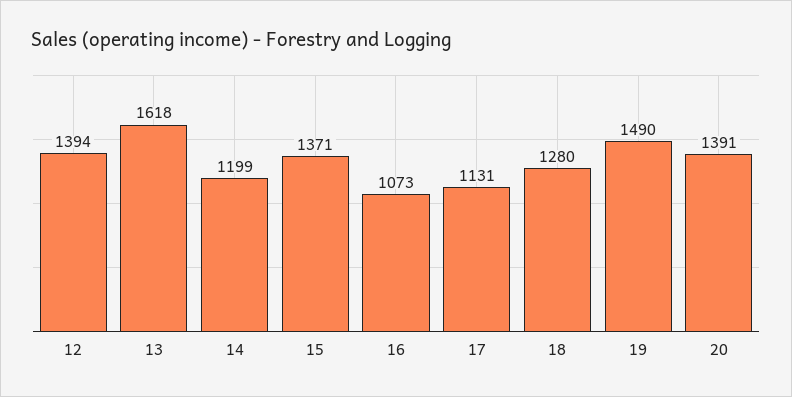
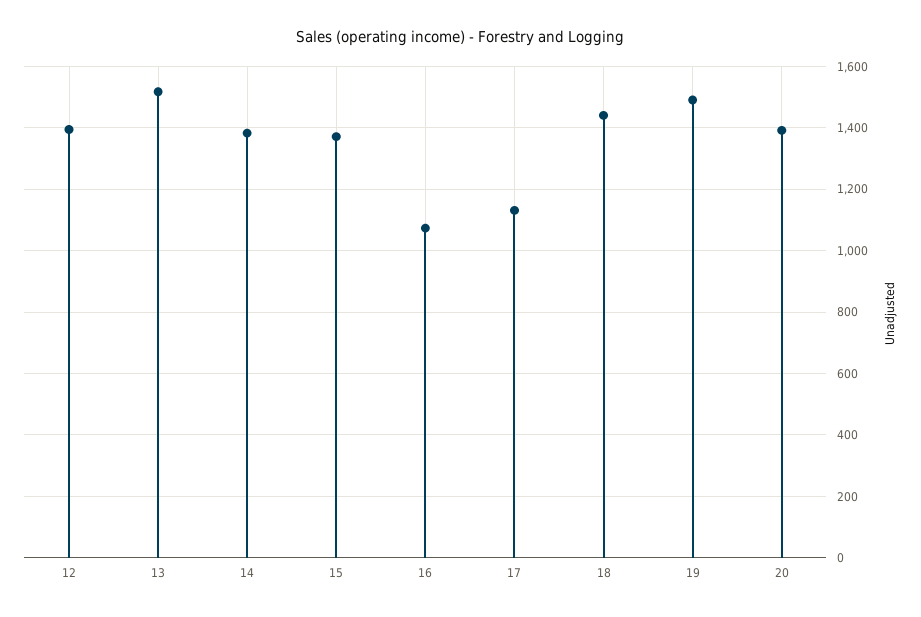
  {
    "12": 1394,
-   "13": 1618,
+   "13": 1520,
-   "14": 1199,
+   "14": 1380,
    "15": 1371,
    "16": 1073,
    "17": 1131,
-   "18": 1280,
+   "18": 1440,
    "19": 1490,
    "20": 1391
  }

